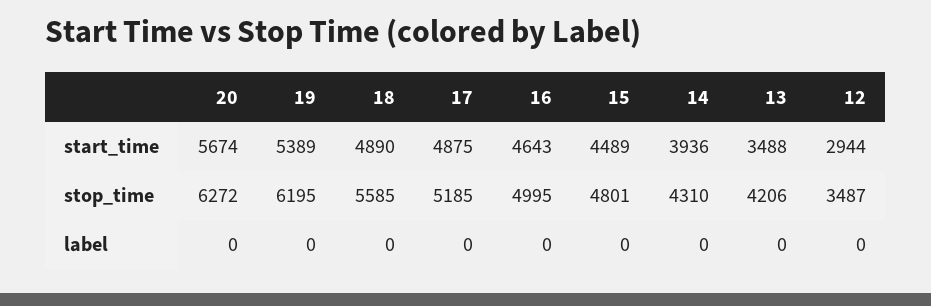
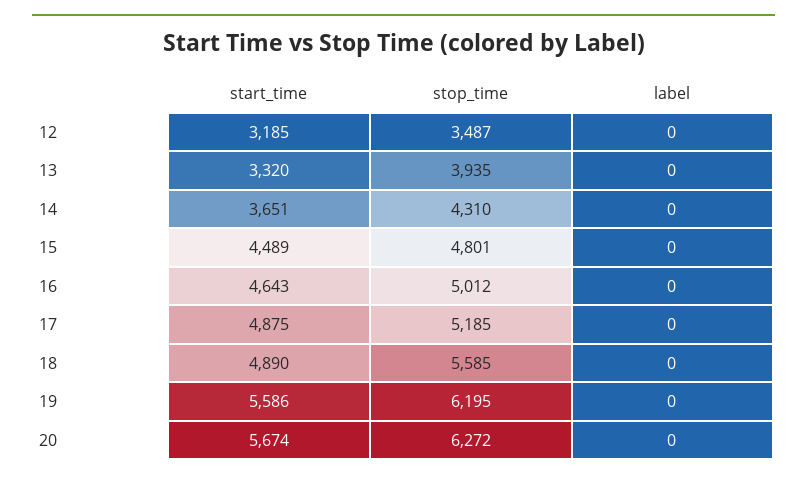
  {
    "20": {
      "start_time": 5674,
      "stop_time": 6272,
      "label": 0
    },
    "19": {
-     "start_time": 5389,
+     "start_time": 5586,
      "stop_time": 6195,
      "label": 0
    },
    "18": {
      "start_time": 4890,
      "stop_time": 5585,
      "label": 0
    },
    "17": {
      "start_time": 4875,
      "stop_time": 5185,
      "label": 0
    },
    "16": {
      "start_time": 4643,
-     "stop_time": 4995,
+     "stop_time": 5012,
      "label": 0
    },
    "15": {
      "start_time": 4489,
      "stop_time": 4801,
      "label": 0
    },
    "14": {
-     "start_time": 3936,
+     "start_time": 3651,
      "stop_time": 4310,
      "label": 0
    },
    "13": {
-     "start_time": 3488,
+     "start_time": 3320,
-     "stop_time": 4206,
+     "stop_time": 3935,
      "label": 0
    },
    "12": {
-     "start_time": 2944,
+     "start_time": 3185,
      "stop_time": 3487,
      "label": 0
    }
  }

